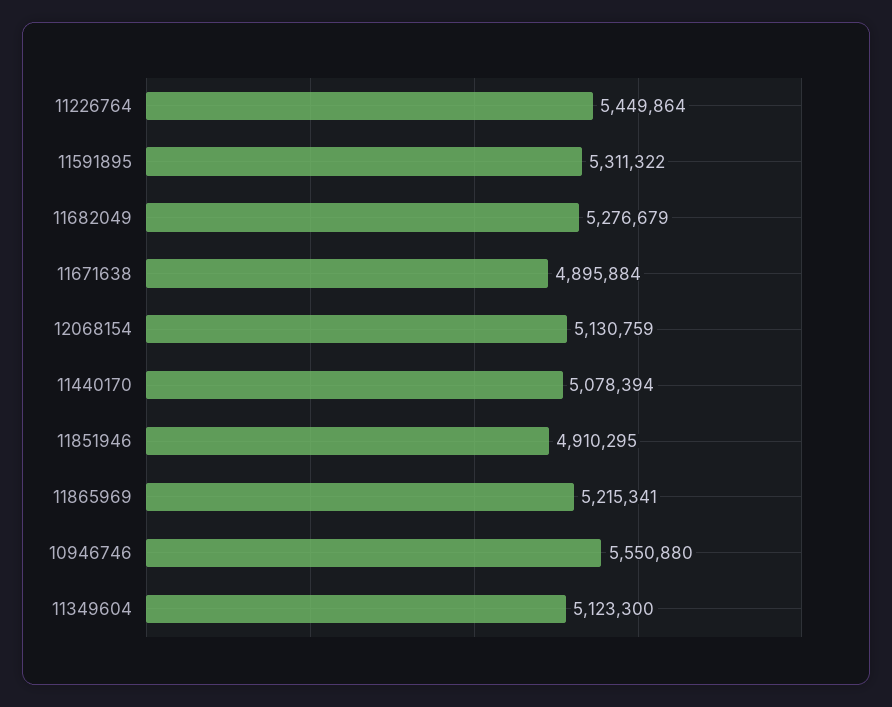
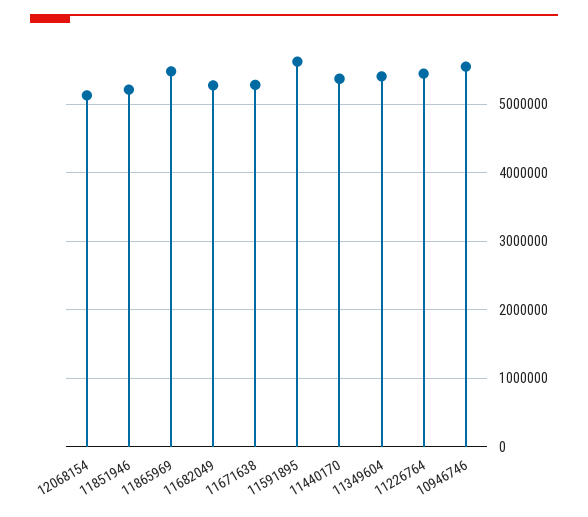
  {
    "11226764": 5449864,
-   "11591895": 5311322,
+   "11591895": 5600000,
    "11682049": 5276679,
-   "11671638": 4895884,
+   "11671638": 5300000,
    "12068154": 5130759,
-   "11440170": 5078394,
+   "11440170": 5400000,
-   "11851946": 4910295,
+   "11851946": 5200000,
-   "11865969": 5215341,
+   "11865969": 5500000,
    "10946746": 5550880,
-   "11349604": 5123300
+   "11349604": 5400000
  }

